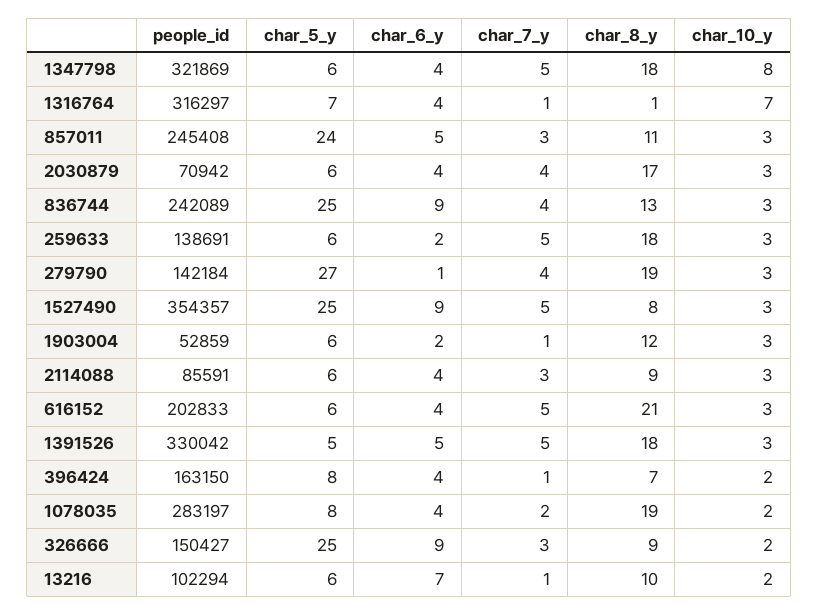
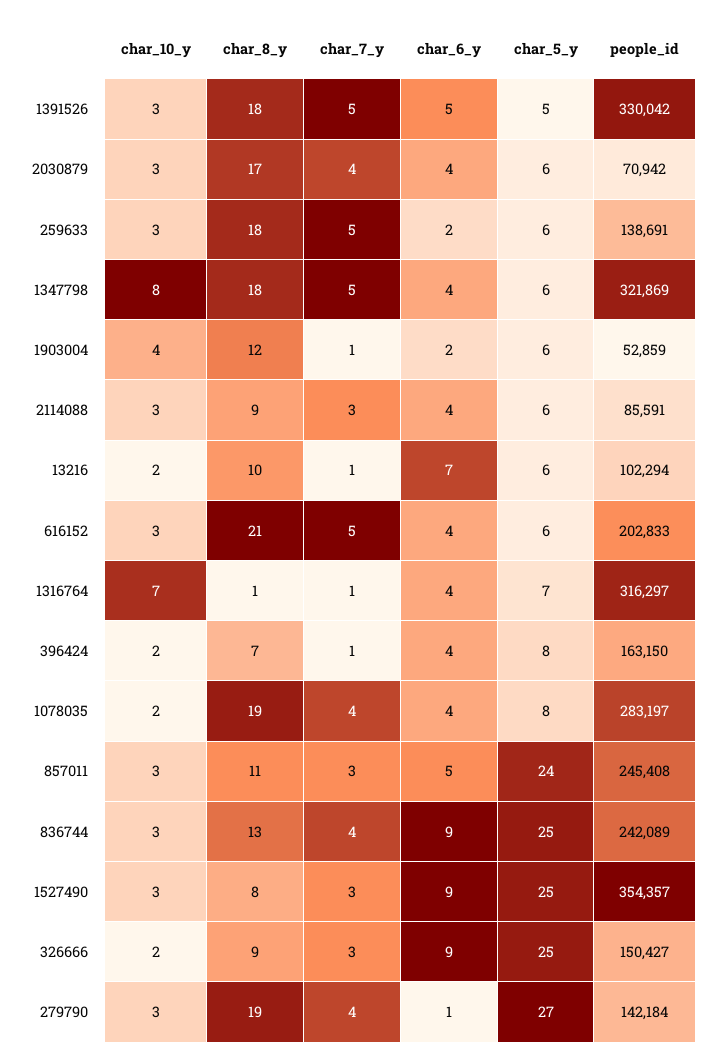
  {
    "people_id": {
      "1347798": 321869,
      "1316764": 316297,
      "857011": 245408,
      "2030879": 70942,
      "836744": 242089,
      "259633": 138691,
      "279790": 142184,
      "1527490": 354357,
      "1903004": 52859,
      "2114088": 85591,
      "616152": 202833,
      "1391526": 330042,
      "396424": 163150,
      "1078035": 283197,
      "326666": 150427,
      "13216": 102294
    },
    "char_5_y": {
      "1347798": 6,
      "1316764": 7,
      "857011": 24,
      "2030879": 6,
      "836744": 25,
      "259633": 6,
      "279790": 27,
      "1527490": 25,
      "1903004": 6,
      "2114088": 6,
      "616152": 6,
      "1391526": 5,
      "396424": 8,
      "1078035": 8,
      "326666": 25,
      "13216": 6
    },
    "char_6_y": {
      "1347798": 4,
      "1316764": 4,
      "857011": 5,
      "2030879": 4,
      "836744": 9,
      "259633": 2,
      "279790": 1,
      "1527490": 9,
      "1903004": 2,
      "2114088": 4,
      "616152": 4,
      "1391526": 5,
      "396424": 4,
      "1078035": 4,
      "326666": 9,
      "13216": 7
    },
    "char_7_y": {
      "1347798": 5,
      "1316764": 1,
      "857011": 3,
      "2030879": 4,
      "836744": 4,
      "259633": 5,
      "279790": 4,
-     "1527490": 5,
+     "1527490": 3,
      "1903004": 1,
      "2114088": 3,
      "616152": 5,
      "1391526": 5,
      "396424": 1,
-     "1078035": 2,
+     "1078035": 4,
      "326666": 3,
      "13216": 1
    },
    "char_8_y": {
      "1347798": 18,
      "1316764": 1,
      "857011": 11,
      "2030879": 17,
      "836744": 13,
      "259633": 18,
      "279790": 19,
      "1527490": 8,
      "1903004": 12,
      "2114088": 9,
      "616152": 21,
      "1391526": 18,
      "396424": 7,
      "1078035": 19,
      "326666": 9,
      "13216": 10
    },
    "char_10_y": {
      "1347798": 8,
      "1316764": 7,
      "857011": 3,
      "2030879": 3,
      "836744": 3,
      "259633": 3,
      "279790": 3,
      "1527490": 3,
-     "1903004": 3,
+     "1903004": 4,
      "2114088": 3,
      "616152": 3,
      "1391526": 3,
      "396424": 2,
      "1078035": 2,
      "326666": 2,
      "13216": 2
    }
  }

